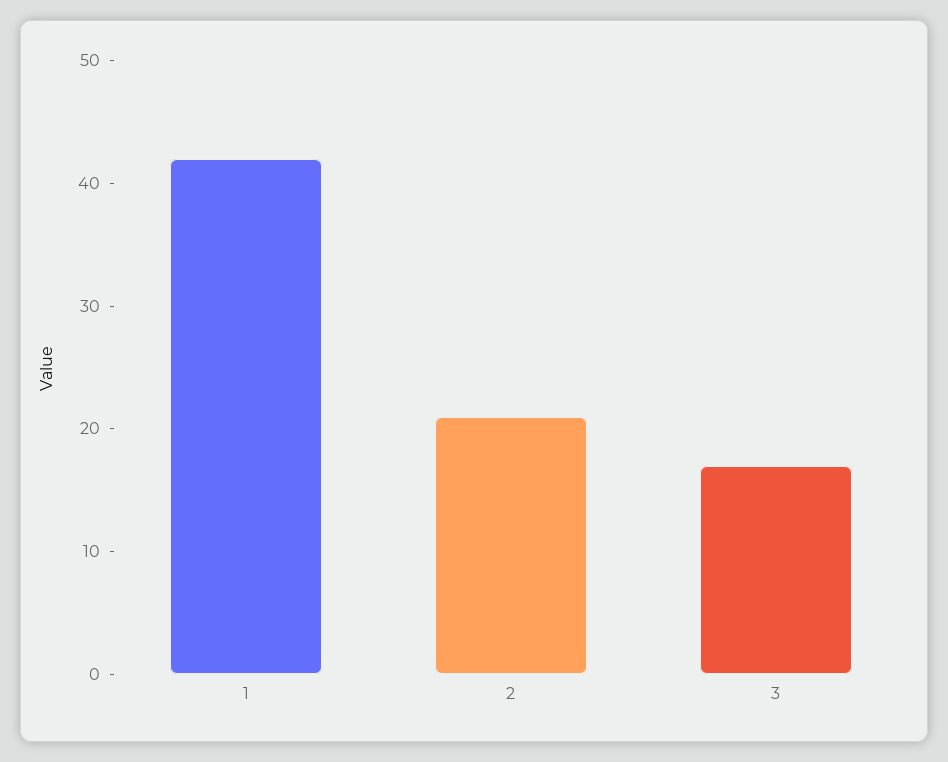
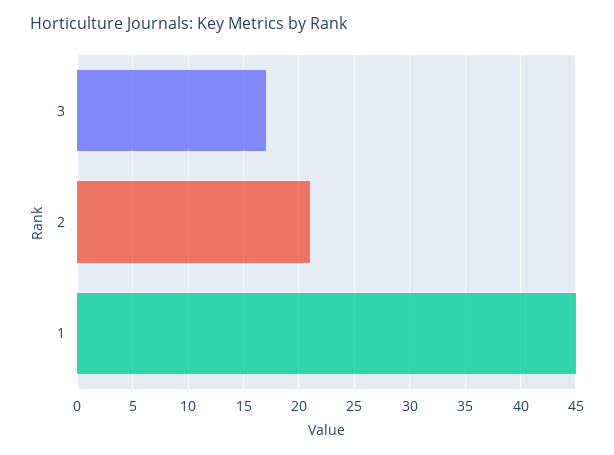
  {
-   "1": 42,
+   "1": 45,
    "2": 21,
    "3": 17
  }

